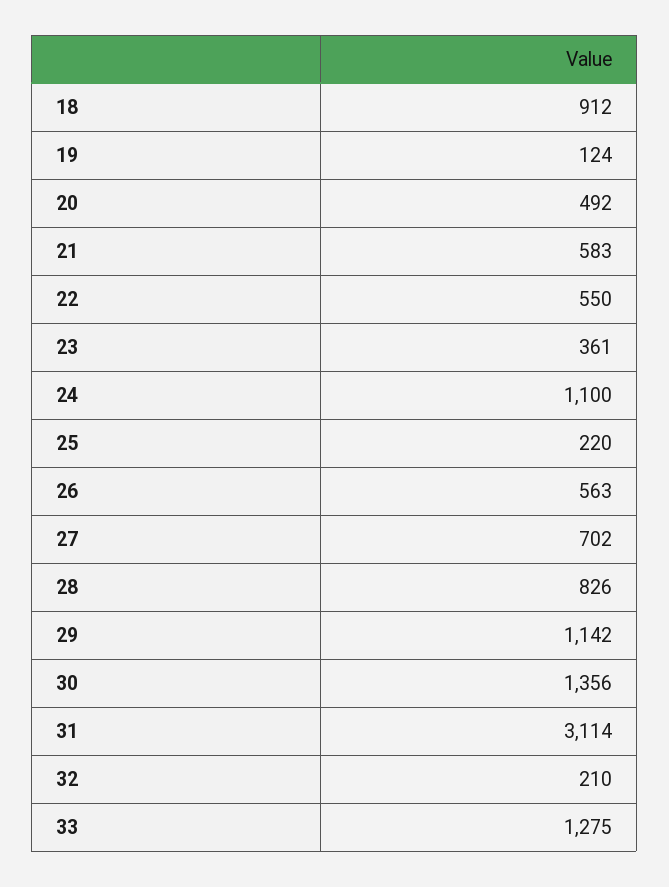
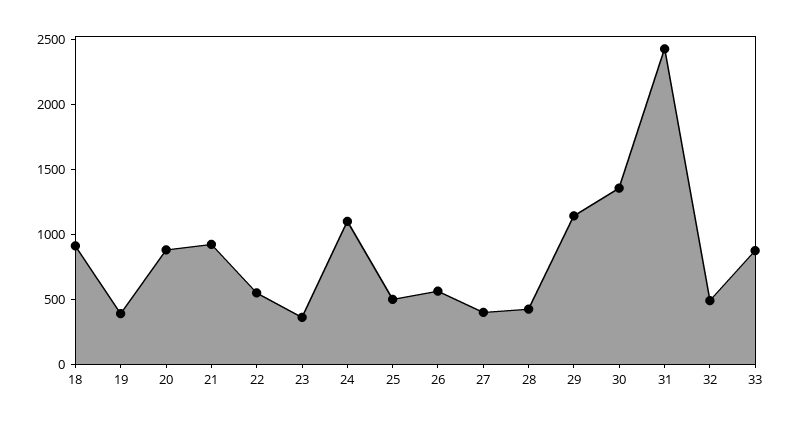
  {
    "18": 912,
-   "19": 124,
+   "19": 400,
-   "20": 492,
+   "20": 900,
-   "21": 583,
+   "21": 900,
    "22": 550,
    "23": 361,
    "24": 1100,
-   "25": 220,
+   "25": 500,
    "26": 563,
-   "27": 702,
+   "27": 400,
-   "28": 826,
+   "28": 400,
    "29": 1142,
    "30": 1356,
-   "31": 3114,
+   "31": 2400,
-   "32": 210,
+   "32": 500,
-   "33": 1275
+   "33": 900
  }

